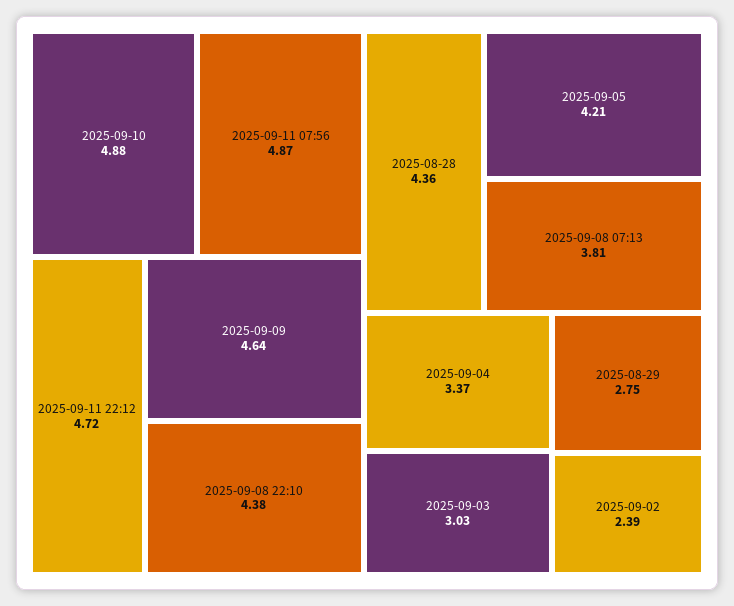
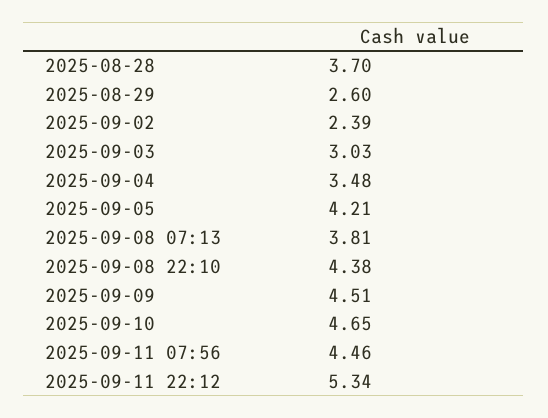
  {
-   "2025-09-10": 4.88,
+   "2025-09-10": 4.65,
-   "2025-09-11 07:56": 4.87,
+   "2025-09-11 07:56": 4.46,
-   "2025-09-11 22:12": 4.72,
+   "2025-09-11 22:12": 5.34,
-   "2025-09-09": 4.64,
+   "2025-09-09": 4.51,
    "2025-09-08 22:10": 4.38,
-   "2025-08-28": 4.36,
+   "2025-08-28": 3.7,
    "2025-09-05": 4.21,
    "2025-09-08 07:13": 3.81,
-   "2025-09-04": 3.37,
+   "2025-09-04": 3.48,
    "2025-09-03": 3.03,
-   "2025-08-29": 2.75,
+   "2025-08-29": 2.6,
    "2025-09-02": 2.39
  }

